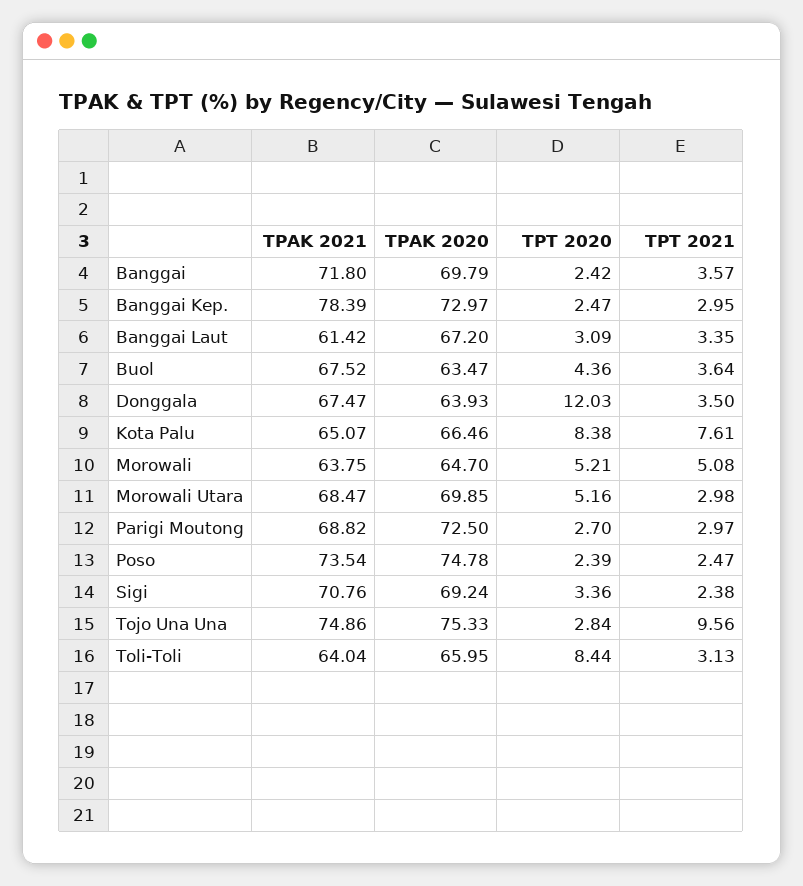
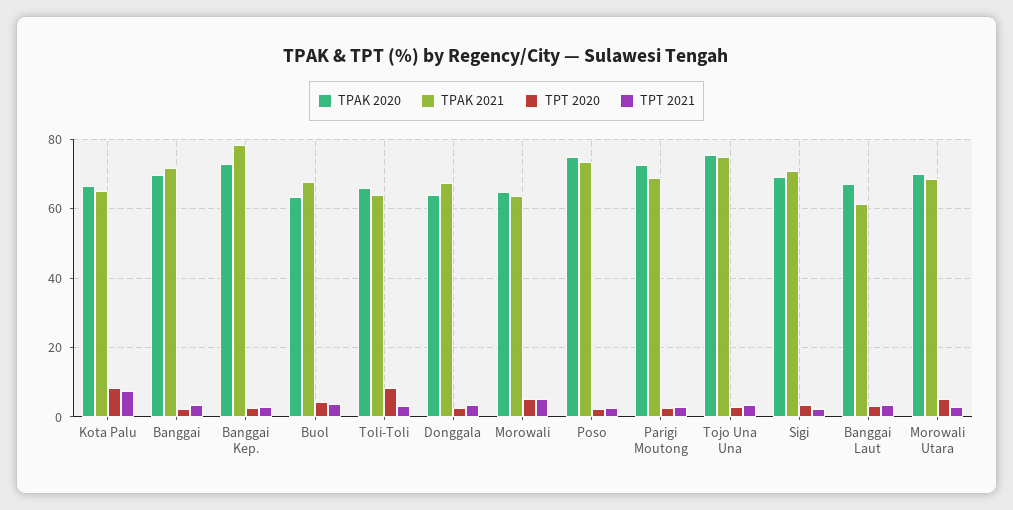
  {
    "TPAK 2021": {
      "Banggai": 71.8,
      "Banggai Kep.": 78.39,
      "Banggai Laut": 61.42,
      "Buol": 67.52,
      "Donggala": 67.47,
      "Kota Palu": 65.07,
      "Morowali": 63.75,
      "Morowali Utara": 68.47,
      "Parigi Moutong": 68.82,
      "Poso": 73.54,
      "Sigi": 70.76,
      "Tojo Una Una": 74.86,
      "Toli-Toli": 64.04
    },
    "TPAK 2020": {
      "Banggai": 69.79,
      "Banggai Kep.": 72.97,
      "Banggai Laut": 67.2,
      "Buol": 63.47,
      "Donggala": 63.93,
      "Kota Palu": 66.46,
      "Morowali": 64.7,
      "Morowali Utara": 69.85,
      "Parigi Moutong": 72.5,
      "Poso": 74.78,
      "Sigi": 69.24,
      "Tojo Una Una": 75.33,
      "Toli-Toli": 65.95
    },
    "TPT 2020": {
      "Banggai": 2.42,
      "Banggai Kep.": 2.47,
      "Banggai Laut": 3.09,
      "Buol": 4.36,
-     "Donggala": 12.03,
+     "Donggala": 2,
      "Kota Palu": 8.38,
      "Morowali": 5.21,
      "Morowali Utara": 5.16,
      "Parigi Moutong": 2.7,
      "Poso": 2.39,
      "Sigi": 3.36,
      "Tojo Una Una": 2.84,
      "Toli-Toli": 8.44
    },
    "TPT 2021": {
      "Banggai": 3.57,
      "Banggai Kep.": 2.95,
      "Banggai Laut": 3.35,
      "Buol": 3.64,
      "Donggala": 3.5,
      "Kota Palu": 7.61,
      "Morowali": 5.08,
      "Morowali Utara": 2.98,
      "Parigi Moutong": 2.97,
      "Poso": 2.47,
      "Sigi": 2.38,
-     "Tojo Una Una": 9.56,
+     "Tojo Una Una": 4,
      "Toli-Toli": 3.13
    }
  }

